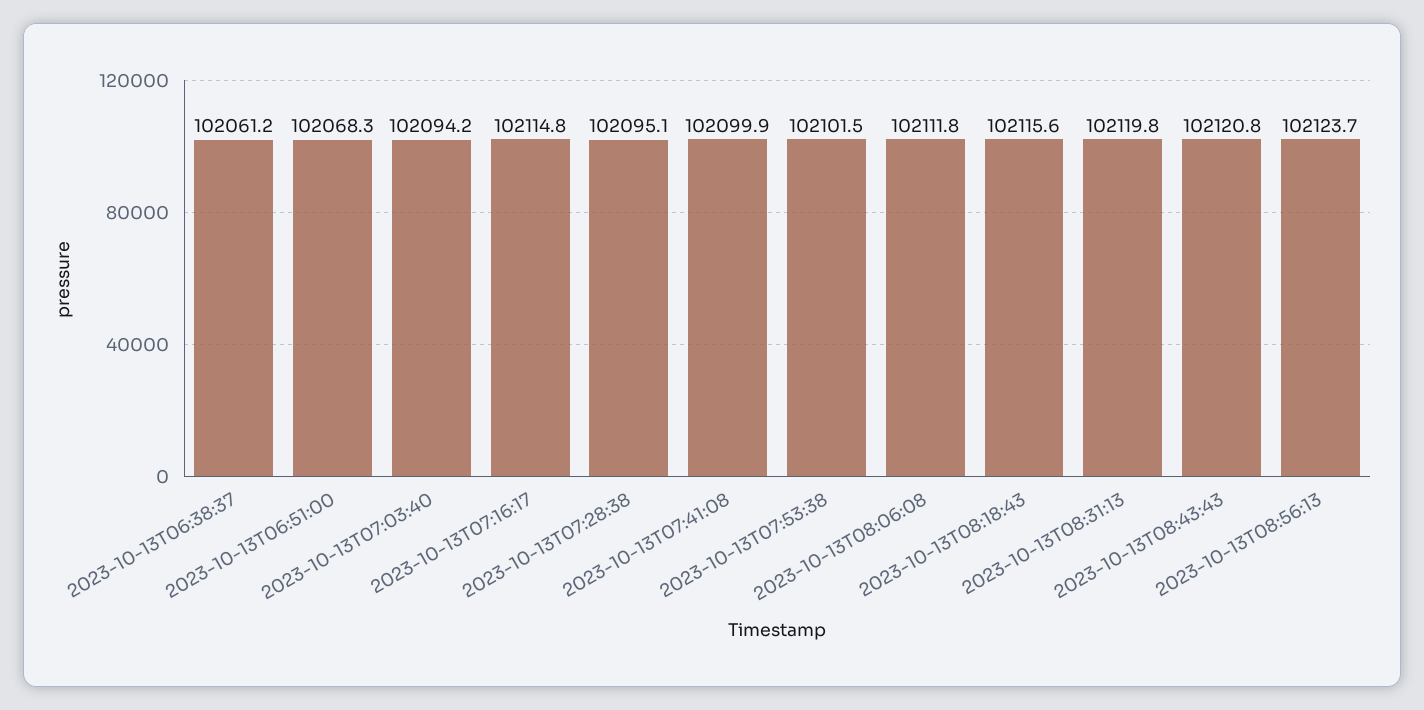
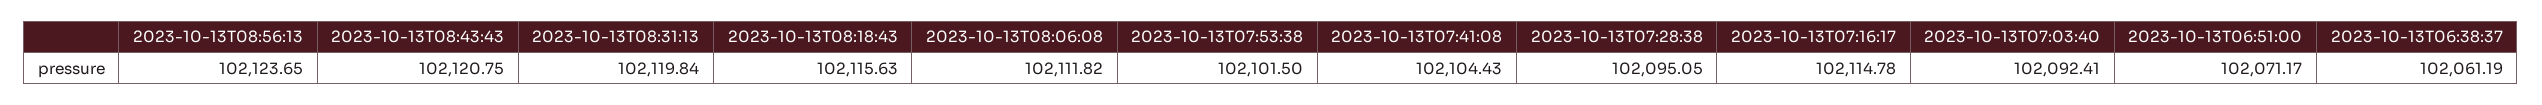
  {
    "2023-10-13T06:38:37": 102061.19,
-   "2023-10-13T06:51:00": 102068.3,
+   "2023-10-13T06:51:00": 102071.17,
-   "2023-10-13T07:03:40": 102094.2,
+   "2023-10-13T07:03:40": 102092.41,
    "2023-10-13T07:16:17": 102114.78,
    "2023-10-13T07:28:38": 102095.05,
-   "2023-10-13T07:41:08": 102099.9,
+   "2023-10-13T07:41:08": 102104.43,
    "2023-10-13T07:53:38": 102101.5,
    "2023-10-13T08:06:08": 102111.82,
    "2023-10-13T08:18:43": 102115.63,
    "2023-10-13T08:31:13": 102119.84,
    "2023-10-13T08:43:43": 102120.75,
    "2023-10-13T08:56:13": 102123.65
  }

